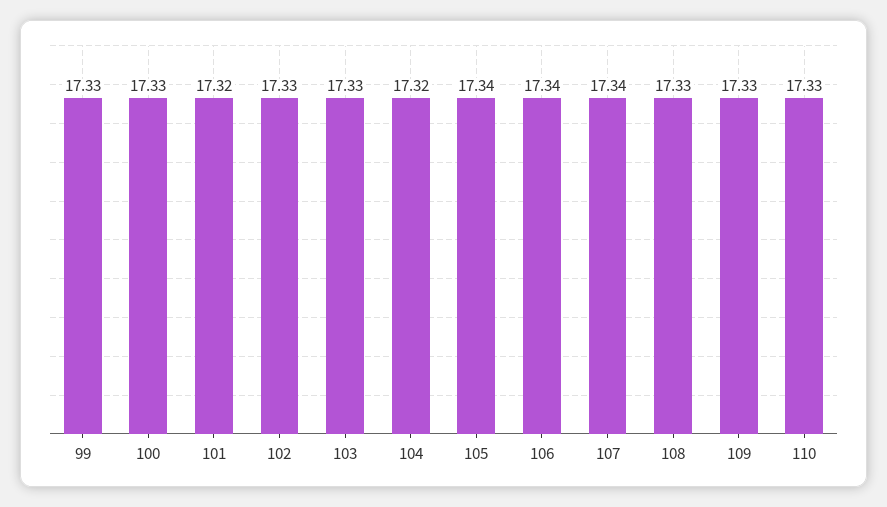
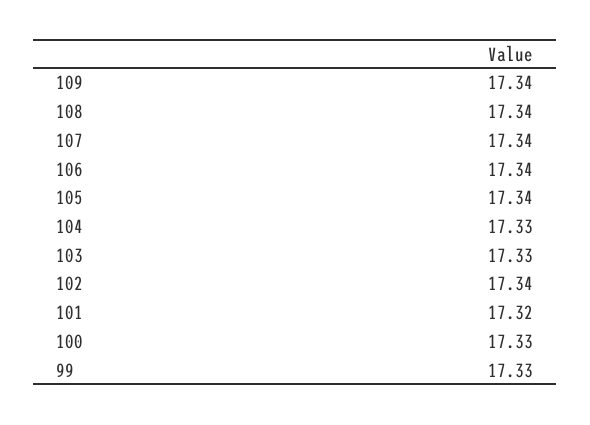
  {
    "99": 17.33,
    "100": 17.33,
    "101": 17.32,
-   "102": 17.33,
+   "102": 17.34,
    "103": 17.33,
-   "104": 17.32,
+   "104": 17.33,
    "105": 17.34,
    "106": 17.34,
    "107": 17.34,
-   "108": 17.33,
+   "108": 17.34,
-   "109": 17.33,
+   "109": 17.34
-   "110": 17.33
  }

